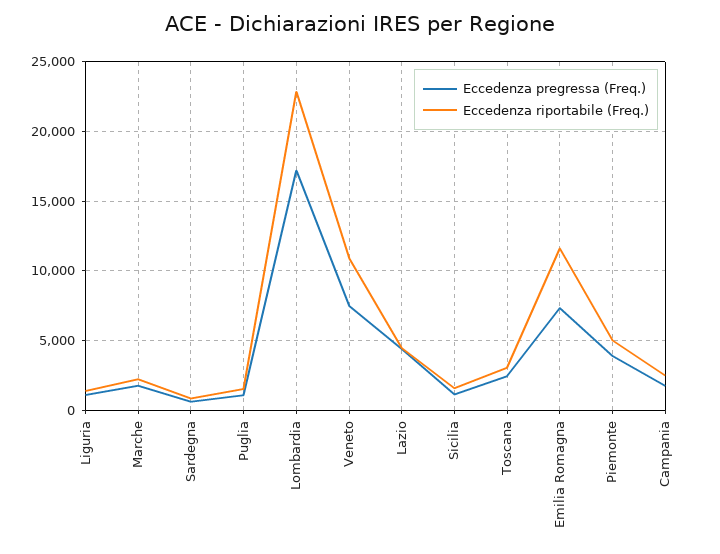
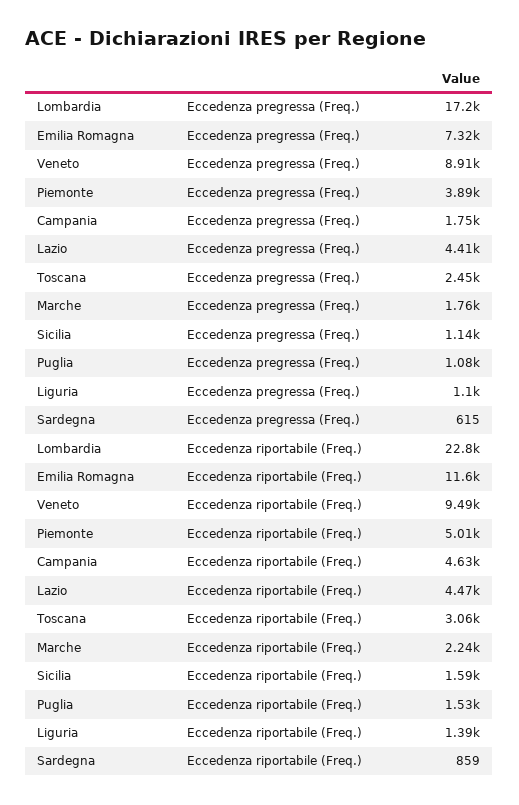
  {
    "Eccedenza pregressa (Freq.)": {
      "Liguria": 1100,
      "Marche": 1760,
      "Sardegna": 615,
      "Puglia": 1080,
      "Lombardia": 17200,
-     "Veneto": 7500,
+     "Veneto": 8910,
      "Lazio": 4410,
      "Sicilia": 1140,
      "Toscana": 2450,
      "Emilia Romagna": 7320,
      "Piemonte": 3890,
      "Campania": 1750
    },
    "Eccedenza riportabile (Freq.)": {
      "Liguria": 1390,
      "Marche": 2240,
      "Sardegna": 859,
      "Puglia": 1530,
      "Lombardia": 22800,
-     "Veneto": 11000,
+     "Veneto": 9490,
      "Lazio": 4470,
      "Sicilia": 1590,
      "Toscana": 3060,
      "Emilia Romagna": 11600,
      "Piemonte": 5010,
-     "Campania": 2500
+     "Campania": 4630
    }
  }

